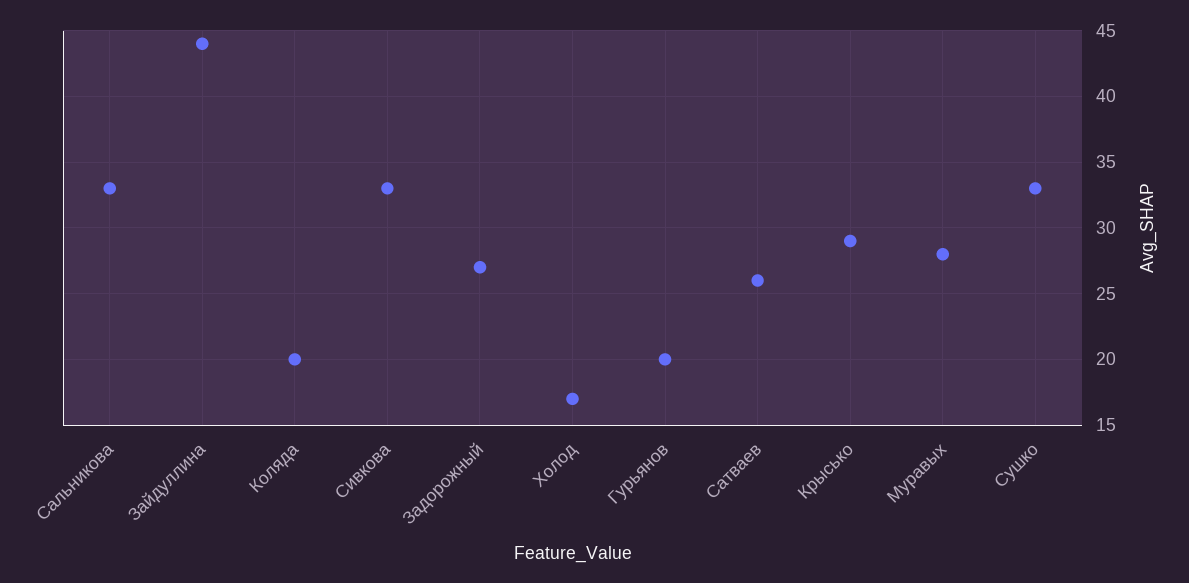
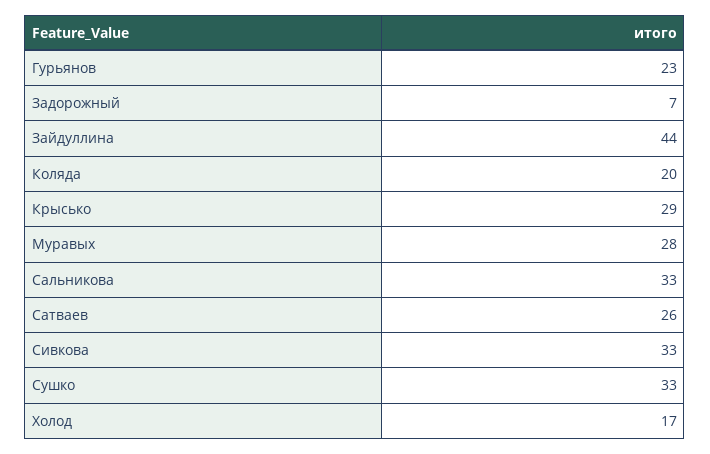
  {
    "Сальникова": 33,
    "Зайдуллина": 44,
    "Коляда": 20,
    "Сивкова": 33,
-   "Задорожный": 27,
+   "Задорожный": 7,
    "Холод": 17,
-   "Гурьянов": 20,
+   "Гурьянов": 23,
    "Сатваев": 26,
    "Крысько": 29,
    "Муравых": 28,
    "Сушко": 33
  }

